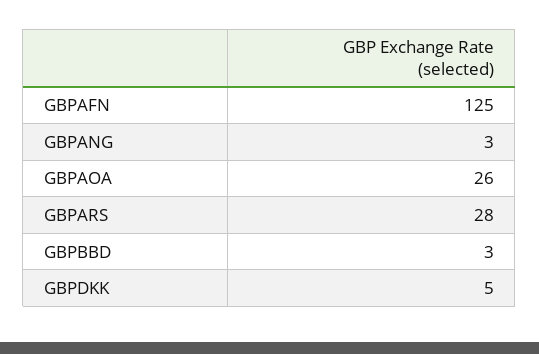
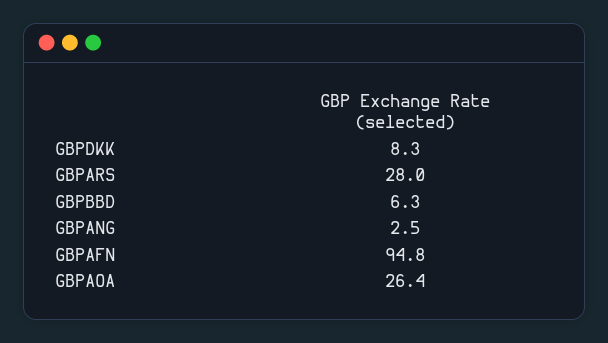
  {
-   "GBPAFN": 125,
+   "GBPAFN": 94.8,
    "GBPANG": 2.5,
    "GBPAOA": 26.4,
    "GBPARS": 28,
-   "GBPBBD": 3,
+   "GBPBBD": 6.3,
-   "GBPDKK": 5
+   "GBPDKK": 8.3
  }

